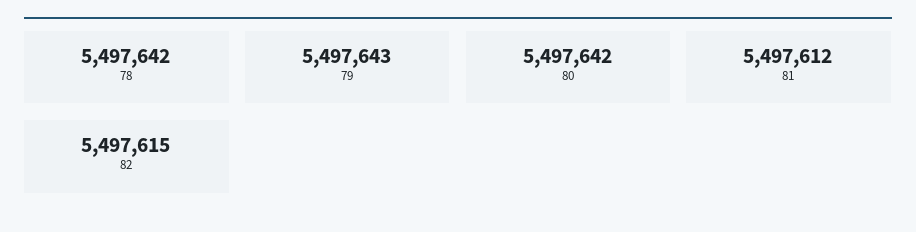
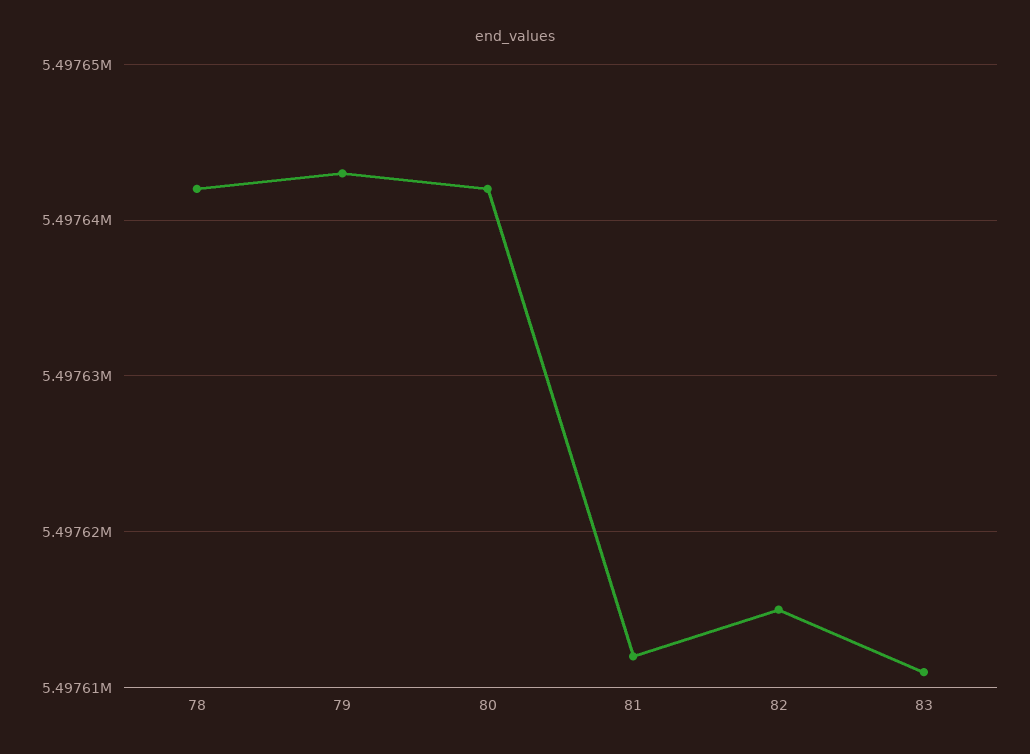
  {
    "78": 5497642,
    "79": 5497643,
    "80": 5497642,
    "81": 5497612,
-   "82": 5497615
+   "82": 5497615,
+   "83": 5497611
  }

